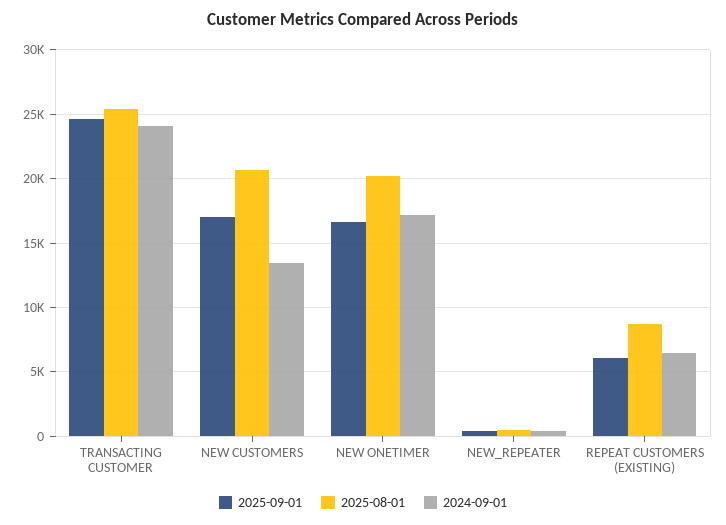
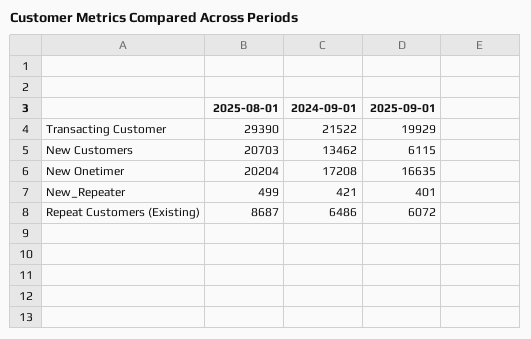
  {
    "2025-09-01": {
-     "TRANSACTING CUSTOMER": 24500,
+     "TRANSACTING CUSTOMER": 19929,
-     "NEW CUSTOMERS": 17000,
+     "NEW CUSTOMERS": 6115,
      "NEW ONETIMER": 16635,
      "NEW_REPEATER": 401,
      "REPEAT CUSTOMERS (EXISTING)": 6072
    },
    "2025-08-01": {
-     "TRANSACTING CUSTOMER": 25500,
+     "TRANSACTING CUSTOMER": 29390,
      "NEW CUSTOMERS": 20703,
      "NEW ONETIMER": 20204,
      "NEW_REPEATER": 499,
      "REPEAT CUSTOMERS (EXISTING)": 8687
    },
    "2024-09-01": {
-     "TRANSACTING CUSTOMER": 24000,
+     "TRANSACTING CUSTOMER": 21522,
      "NEW CUSTOMERS": 13462,
      "NEW ONETIMER": 17208,
      "NEW_REPEATER": 421,
      "REPEAT CUSTOMERS (EXISTING)": 6486
    }
  }

